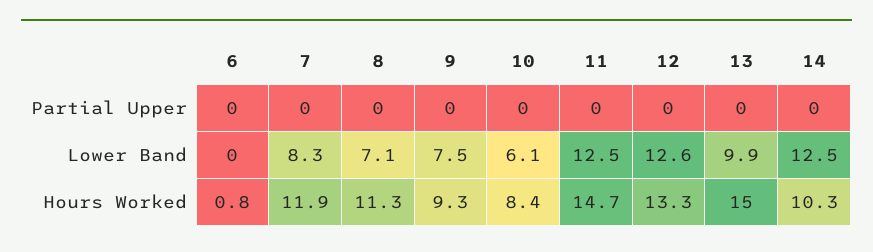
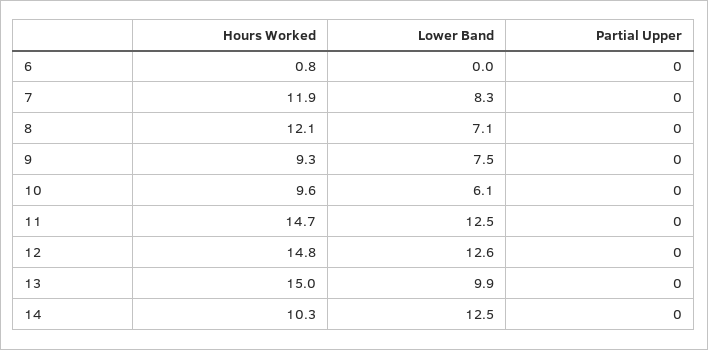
  {
    "6": {
      "Partial Upper": 0,
      "Lower Band": 0,
      "Hours Worked": 0.8
    },
    "7": {
      "Partial Upper": 0,
      "Lower Band": 8.3,
      "Hours Worked": 11.9
    },
    "8": {
      "Partial Upper": 0,
      "Lower Band": 7.1,
-     "Hours Worked": 11.3
+     "Hours Worked": 12.1
    },
    "9": {
      "Partial Upper": 0,
      "Lower Band": 7.5,
      "Hours Worked": 9.3
    },
    "10": {
      "Partial Upper": 0,
      "Lower Band": 6.1,
-     "Hours Worked": 8.4
+     "Hours Worked": 9.6
    },
    "11": {
      "Partial Upper": 0,
      "Lower Band": 12.5,
      "Hours Worked": 14.7
    },
    "12": {
      "Partial Upper": 0,
      "Lower Band": 12.6,
-     "Hours Worked": 13.3
+     "Hours Worked": 14.8
    },
    "13": {
      "Partial Upper": 0,
      "Lower Band": 9.9,
      "Hours Worked": 15
    },
    "14": {
      "Partial Upper": 0,
      "Lower Band": 12.5,
      "Hours Worked": 10.3
    }
  }

